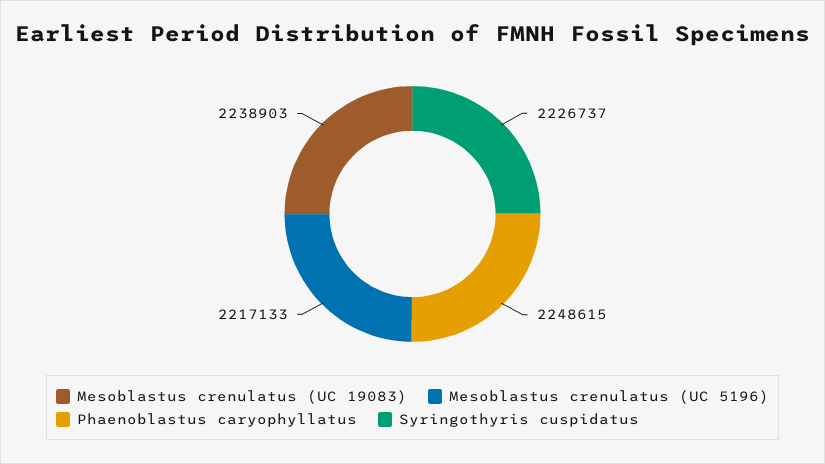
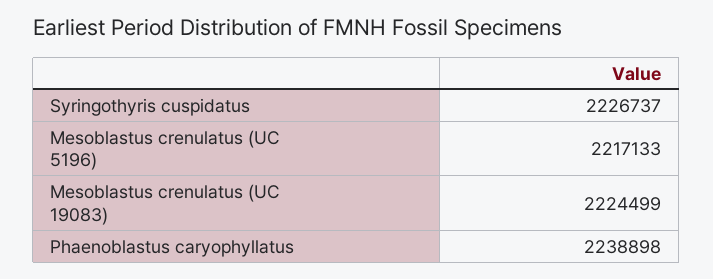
  {
-   "Mesoblastus crenulatus (UC 19083)": 2238903,
+   "Mesoblastus crenulatus (UC 19083)": 2224499,
    "Mesoblastus crenulatus (UC 5196)": 2217133,
-   "Phaenoblastus caryophyllatus": 2248615,
+   "Phaenoblastus caryophyllatus": 2238898,
    "Syringothyris cuspidatus": 2226737
  }

